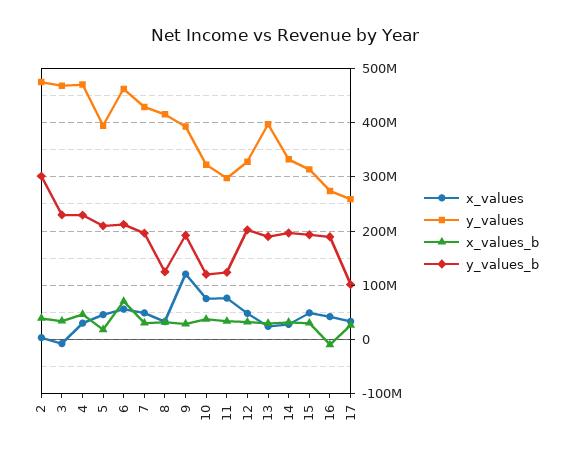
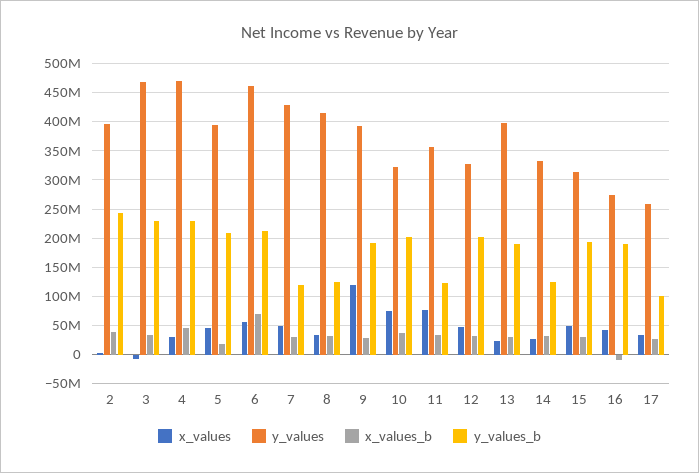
  {
    "x_values": {
      "2": 0,
      "3": 0,
      "4": 40000000,
      "5": 40000000,
      "6": 60000000,
      "7": 40000000,
      "8": 40000000,
      "9": 120000000,
      "10": 80000000,
      "11": 80000000,
      "12": 40000000,
      "13": 20000000,
      "14": 20000000,
      "15": 40000000,
      "16": 40000000,
      "17": 40000000
    },
    "y_values": {
-     "2": 480000000,
+     "2": 400000000,
      "3": 460000000,
      "4": 480000000,
      "5": 400000000,
      "6": 460000000,
      "7": 420000000,
      "8": 420000000,
      "9": 400000000,
      "10": 320000000,
-     "11": 300000000,
+     "11": 350000000,
      "12": 320000000,
      "13": 400000000,
      "14": 340000000,
      "15": 320000000,
      "16": 280000000,
      "17": 260000000
    },
    "x_values_b": {
      "2": 40000000,
      "3": 40000000,
      "4": 40000000,
      "5": 20000000,
      "6": 80000000,
      "7": 40000000,
      "8": 40000000,
      "9": 20000000,
      "10": 40000000,
      "11": 40000000,
      "12": 40000000,
      "13": 20000000,
      "14": 40000000,
      "15": 40000000,
      "16": 0,
      "17": 20000000
    },
    "y_values_b": {
-     "2": 300000000,
+     "2": 250000000,
      "3": 220000000,
      "4": 220000000,
      "5": 200000000,
      "6": 220000000,
-     "7": 200000000,
+     "7": 125000000,
      "8": 120000000,
      "9": 200000000,
-     "10": 120000000,
+     "10": 200000000,
      "11": 120000000,
      "12": 200000000,
      "13": 180000000,
-     "14": 200000000,
+     "14": 125000000,
      "15": 200000000,
      "16": 180000000,
      "17": 100000000
    }
  }

